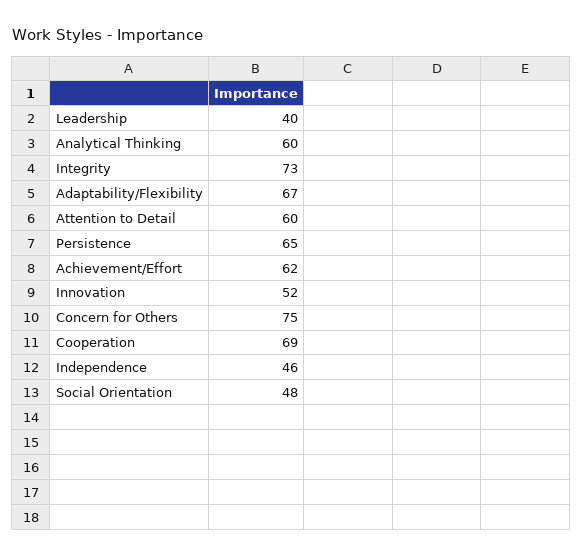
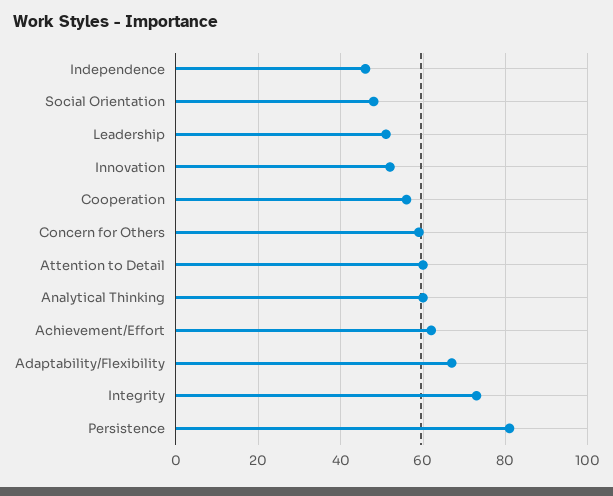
  {
-   "Leadership": 40,
+   "Leadership": 50,
    "Analytical Thinking": 60,
    "Integrity": 73,
    "Adaptability/Flexibility": 67,
    "Attention to Detail": 60,
-   "Persistence": 65,
+   "Persistence": 80,
    "Achievement/Effort": 62,
    "Innovation": 52,
-   "Concern for Others": 75,
+   "Concern for Others": 60,
-   "Cooperation": 69,
+   "Cooperation": 55,
    "Independence": 46,
    "Social Orientation": 48
  }

